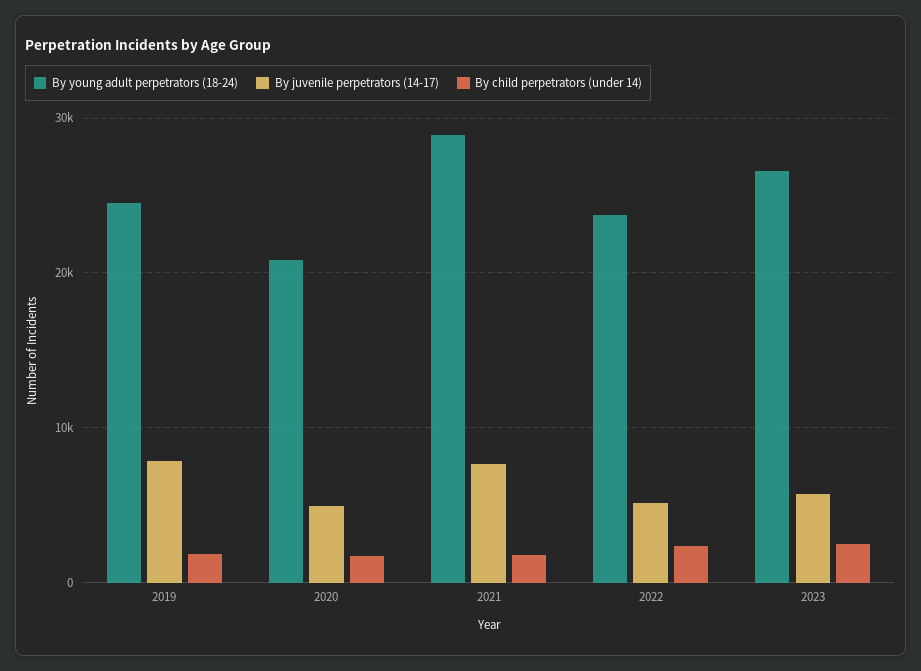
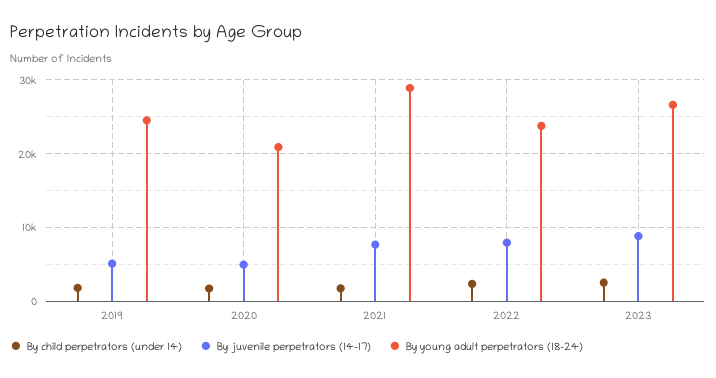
  {
    "By young adult perpetrators (18-24)": {
      "2019": 24000,
      "2020": 21000,
      "2021": 29000,
      "2022": 24000,
      "2023": 27000
    },
    "By juvenile perpetrators (14-17)": {
-     "2019": 8000,
+     "2019": 5000,
      "2020": 5000,
      "2021": 8000,
-     "2022": 5000,
+     "2022": 8000,
-     "2023": 6000
+     "2023": 9000
    },
    "By child perpetrators (under 14)": {
      "2019": 2000,
      "2020": 2000,
      "2021": 2000,
      "2022": 2000,
      "2023": 3000
    }
  }

